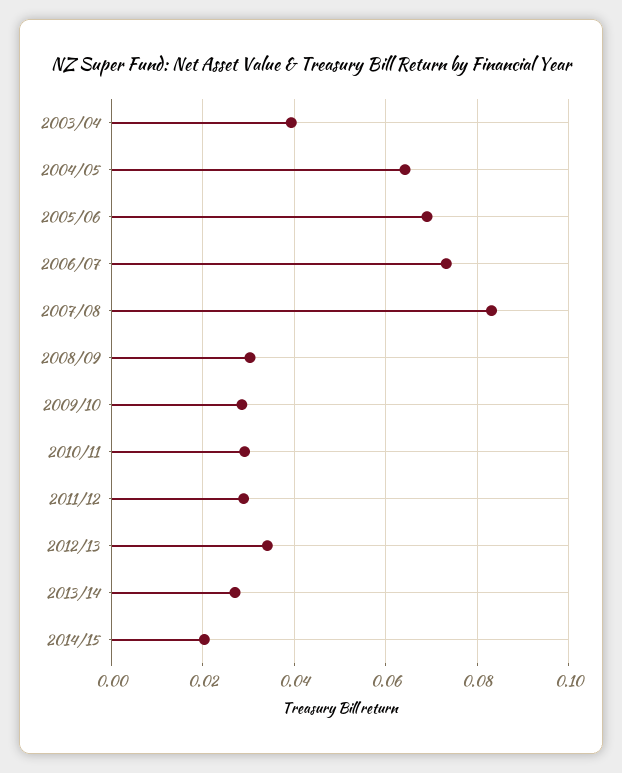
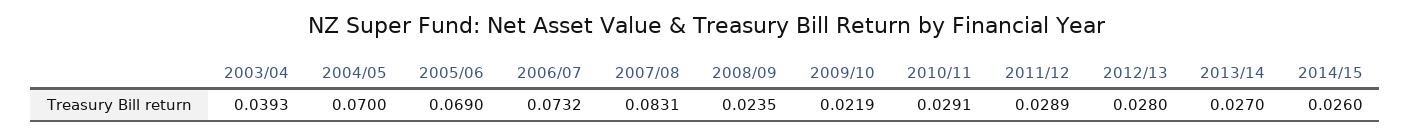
  {
    "2003/04": 0.0393,
-   "2004/05": 0.064,
+   "2004/05": 0.07,
    "2005/06": 0.069,
    "2006/07": 0.0732,
    "2007/08": 0.0831,
-   "2008/09": 0.03,
+   "2008/09": 0.0235,
-   "2009/10": 0.028,
+   "2009/10": 0.0219,
    "2010/11": 0.0291,
    "2011/12": 0.0289,
-   "2012/13": 0.034,
+   "2012/13": 0.028,
    "2013/14": 0.027,
-   "2014/15": 0.02
+   "2014/15": 0.026
  }

